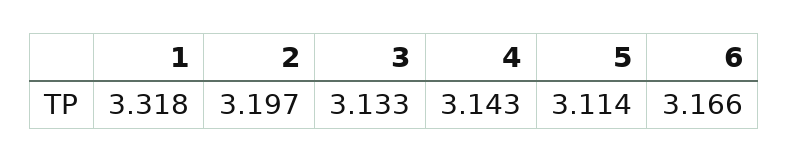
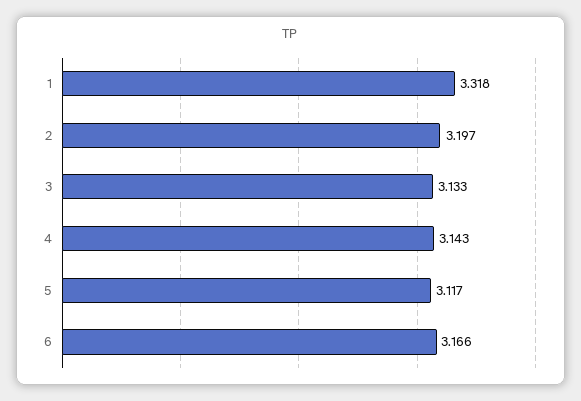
  {
    "1": 3.318,
    "2": 3.197,
    "3": 3.133,
    "4": 3.143,
-   "5": 3.114,
+   "5": 3.117,
    "6": 3.166
  }

